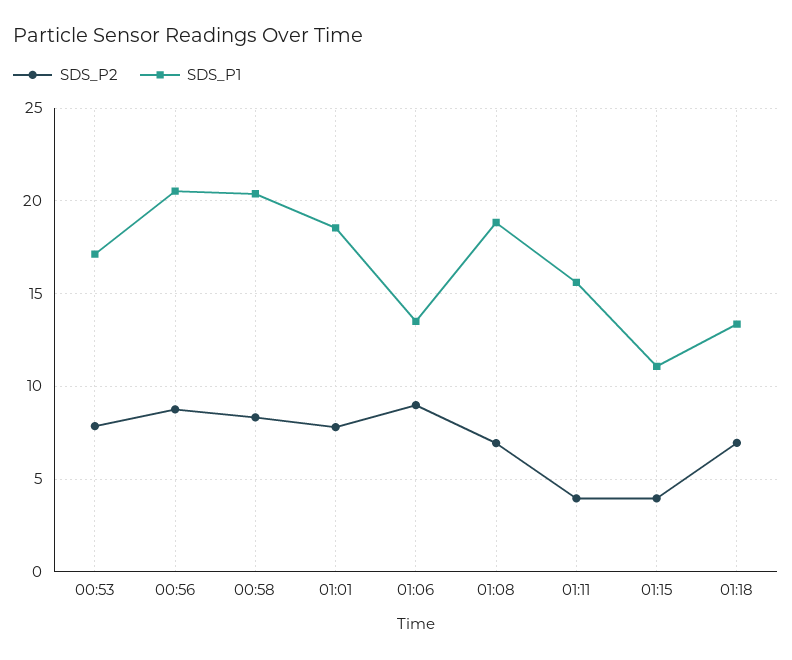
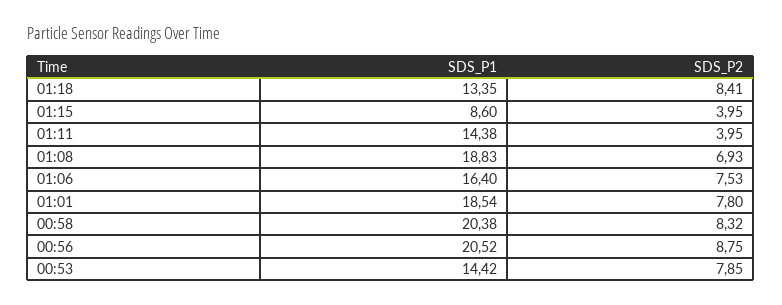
  {
    "SDS_P2": {
      "00:53": 7.85,
      "00:56": 8.75,
      "00:58": 8.32,
      "01:01": 7.8,
-     "01:06": 9,
+     "01:06": 7.53,
      "01:08": 6.93,
      "01:11": 3.95,
      "01:15": 3.95,
-     "01:18": 7
+     "01:18": 8.41
    },
    "SDS_P1": {
-     "00:53": 17,
+     "00:53": 14.42,
      "00:56": 20.52,
      "00:58": 20.38,
      "01:01": 18.54,
-     "01:06": 13.5,
+     "01:06": 16.4,
      "01:08": 18.83,
-     "01:11": 15.5,
+     "01:11": 14.38,
-     "01:15": 11,
+     "01:15": 8.6,
      "01:18": 13.35
    }
  }

